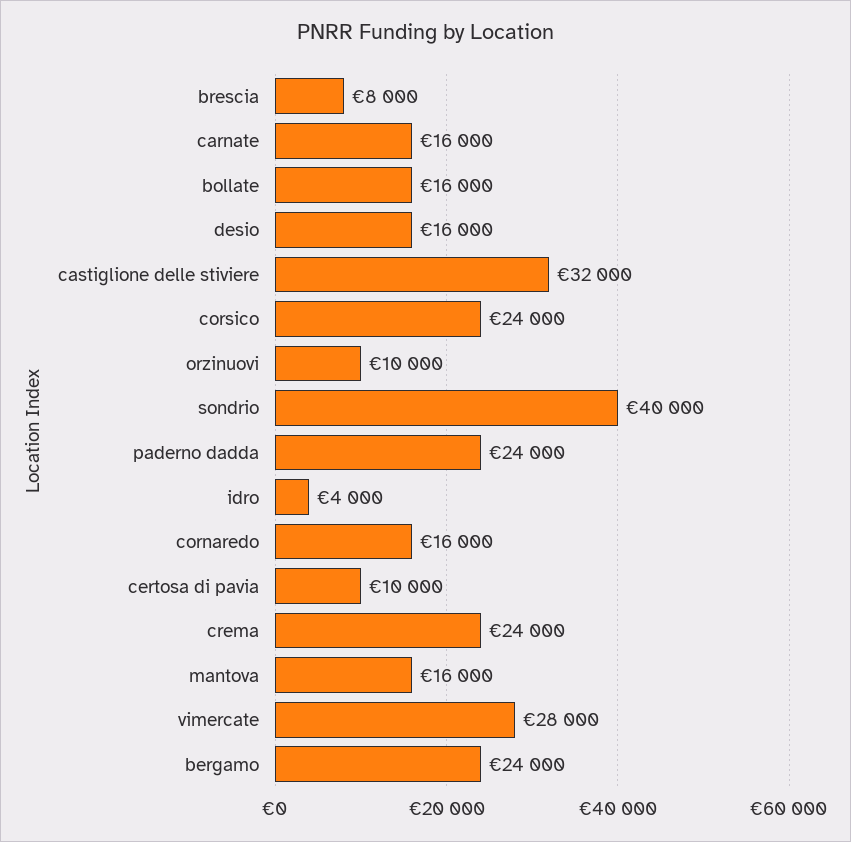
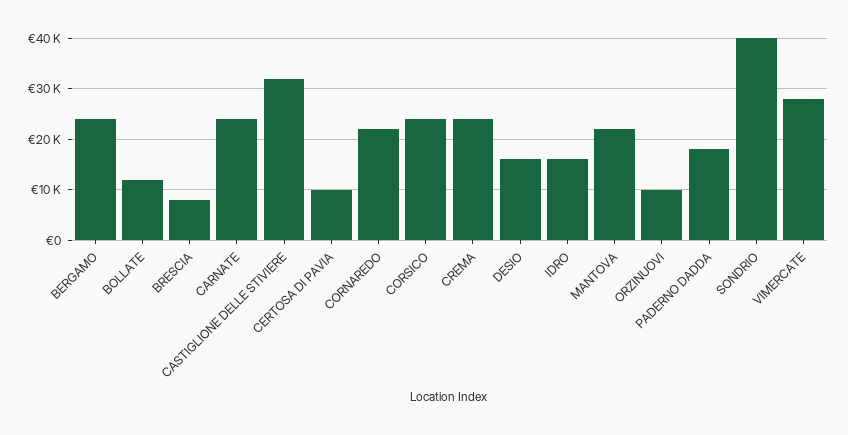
  {
    "brescia": 8000,
-   "carnate": 16000,
+   "carnate": 24000,
-   "bollate": 16000,
+   "bollate": 12000,
    "desio": 16000,
    "castiglione delle stiviere": 32000,
    "corsico": 24000,
    "orzinuovi": 10000,
    "sondrio": 40000,
-   "paderno dadda": 24000,
+   "paderno dadda": 18000,
-   "idro": 4000,
+   "idro": 16000,
-   "cornaredo": 16000,
+   "cornaredo": 22000,
    "certosa di pavia": 10000,
    "crema": 24000,
-   "mantova": 16000,
+   "mantova": 22000,
    "vimercate": 28000,
    "bergamo": 24000
  }

